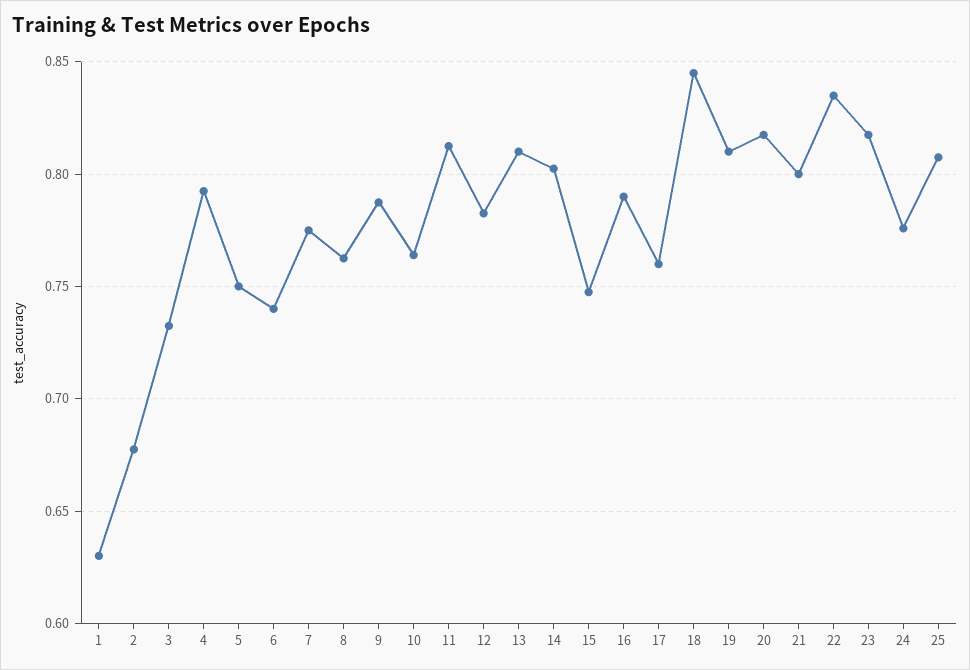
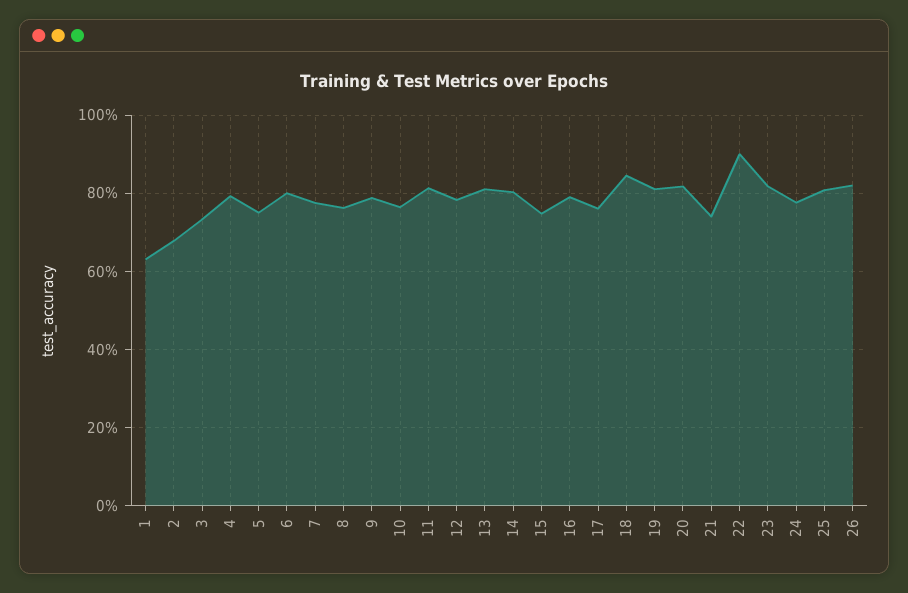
  {
    "1": 0.63,
    "2": 0.68,
    "3": 0.735,
    "4": 0.795,
    "5": 0.75,
-   "6": 0.74,
+   "6": 0.8,
    "7": 0.775,
    "8": 0.765,
    "9": 0.79,
    "10": 0.765,
    "11": 0.815,
    "12": 0.785,
    "13": 0.81,
    "14": 0.805,
    "15": 0.75,
    "16": 0.79,
    "17": 0.76,
    "18": 0.845,
    "19": 0.81,
    "20": 0.82,
-   "21": 0.8,
+   "21": 0.74,
-   "22": 0.835,
+   "22": 0.9,
    "23": 0.82,
    "24": 0.775,
-   "25": 0.81
+   "25": 0.81,
+   "26": 0.82
  }

